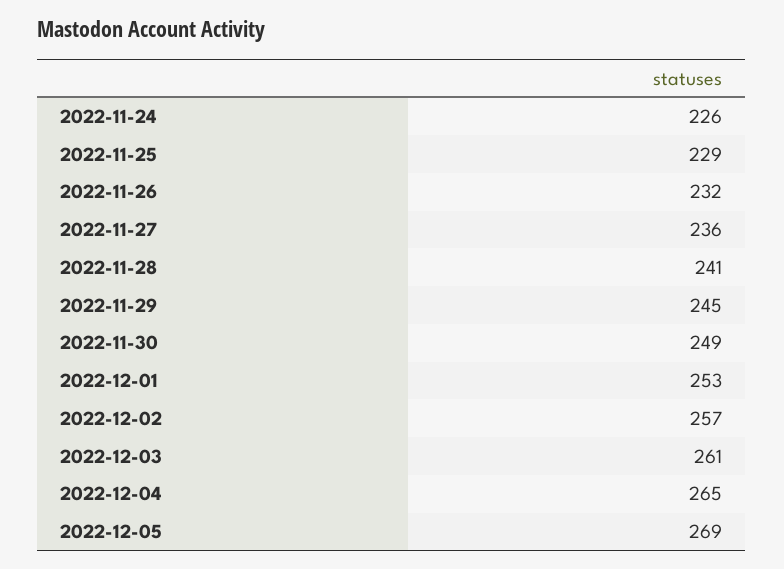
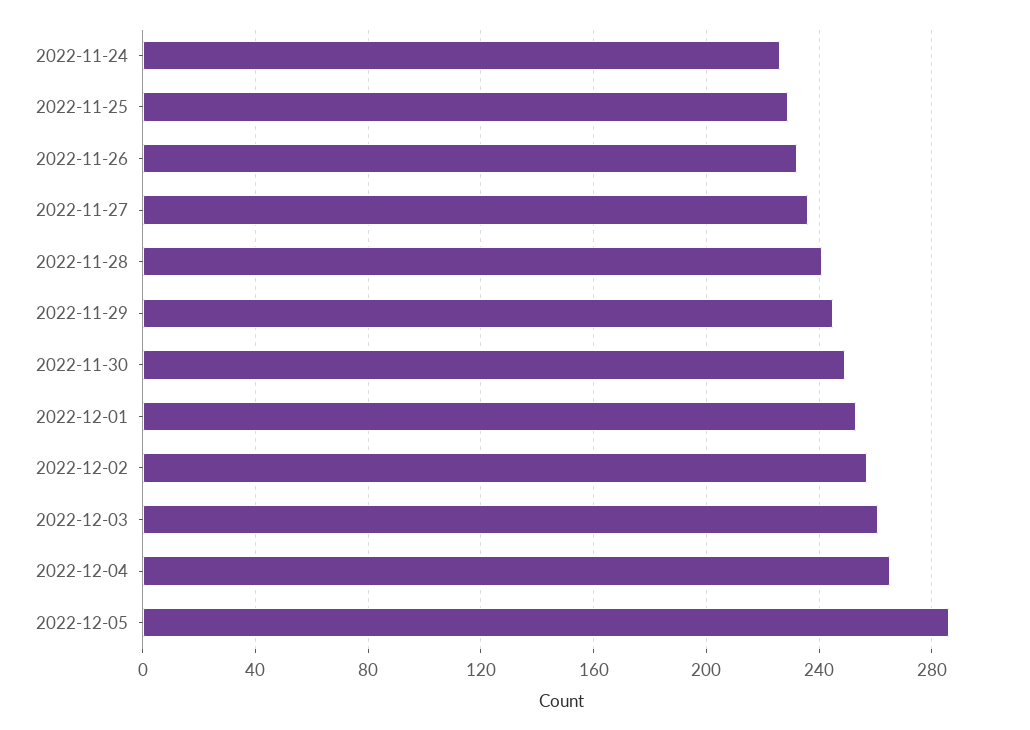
  {
    "2022-11-24": 226,
    "2022-11-25": 229,
    "2022-11-26": 232,
    "2022-11-27": 236,
    "2022-11-28": 241,
    "2022-11-29": 245,
    "2022-11-30": 249,
    "2022-12-01": 253,
    "2022-12-02": 257,
    "2022-12-03": 261,
    "2022-12-04": 265,
-   "2022-12-05": 269
+   "2022-12-05": 285
  }

